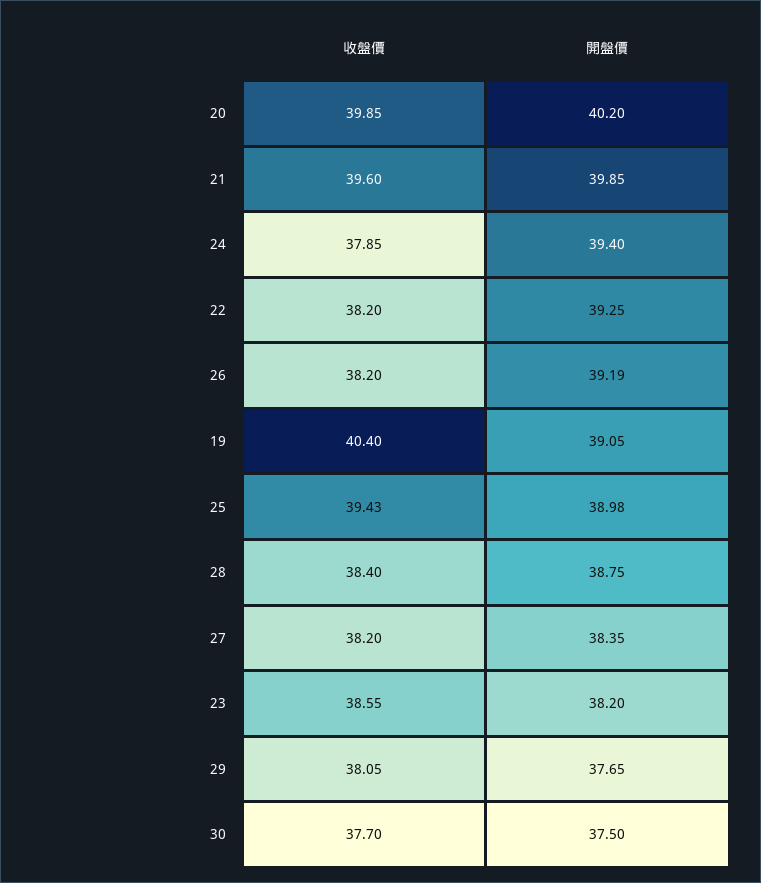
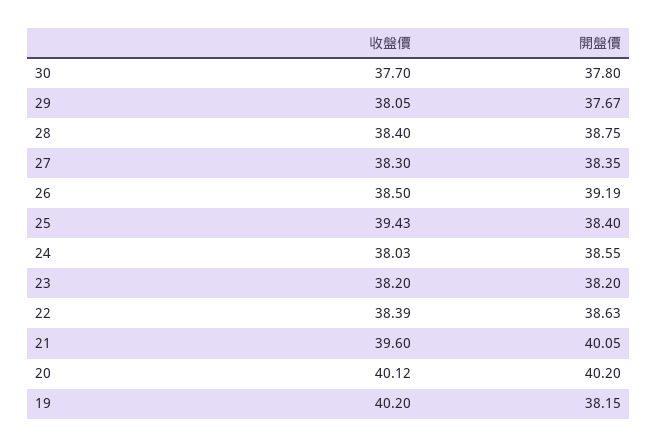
  {
    "收盤價": {
-     "20": 39.85,
+     "20": 40.12,
      "21": 39.6,
-     "24": 37.85,
+     "24": 38.03,
-     "22": 38.2,
+     "22": 38.39,
-     "26": 38.2,
+     "26": 38.5,
-     "19": 40.4,
+     "19": 40.2,
      "25": 39.43,
      "28": 38.4,
-     "27": 38.2,
+     "27": 38.3,
-     "23": 38.55,
+     "23": 38.2,
      "29": 38.05,
      "30": 37.7
    },
    "開盤價": {
      "20": 40.2,
-     "21": 39.85,
+     "21": 40.05,
-     "24": 39.4,
+     "24": 38.55,
-     "22": 39.25,
+     "22": 38.63,
      "26": 39.19,
-     "19": 39.05,
+     "19": 38.15,
-     "25": 38.98,
+     "25": 38.4,
      "28": 38.75,
      "27": 38.35,
      "23": 38.2,
-     "29": 37.65,
+     "29": 37.67,
-     "30": 37.5
+     "30": 37.8
    }
  }

